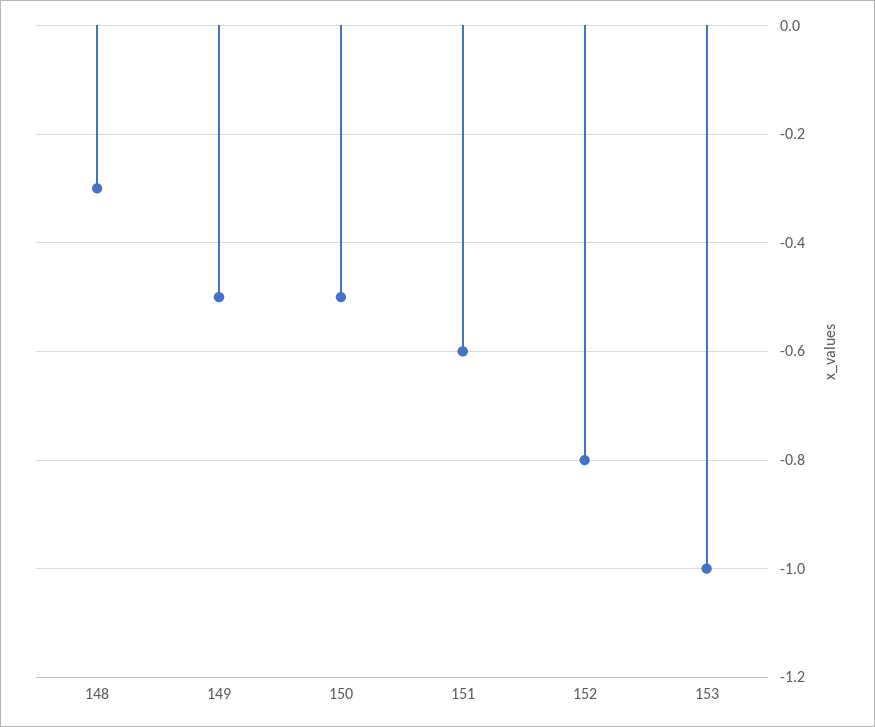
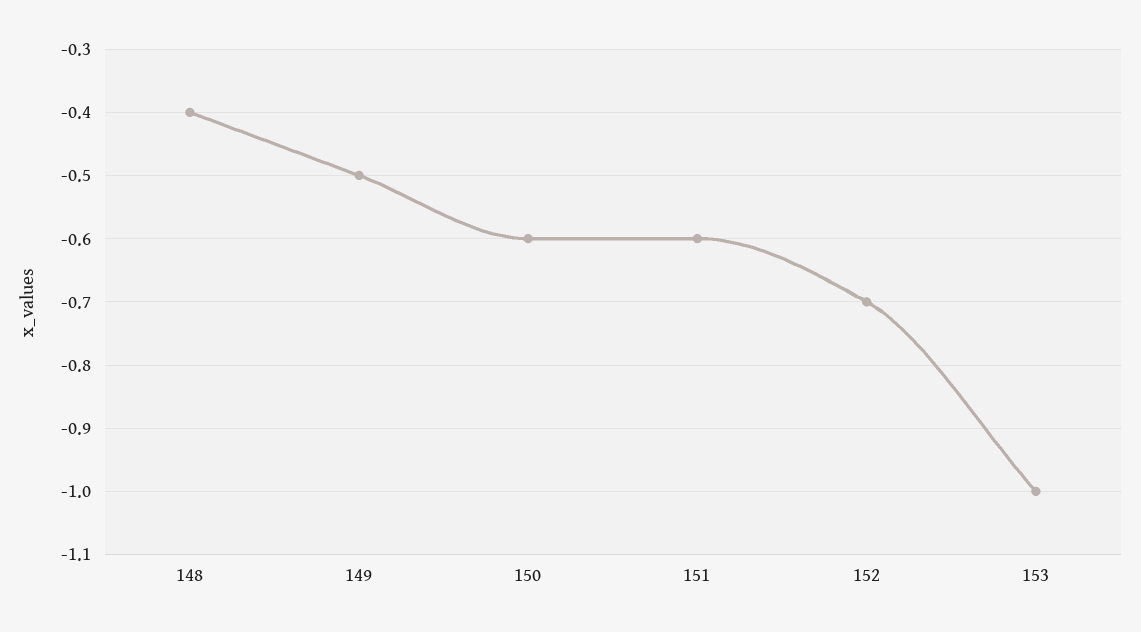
  {
-   "148": -0.3,
+   "148": -0.4,
    "149": -0.5,
-   "150": -0.5,
+   "150": -0.6,
    "151": -0.6,
-   "152": -0.8,
+   "152": -0.7,
    "153": -1
  }

